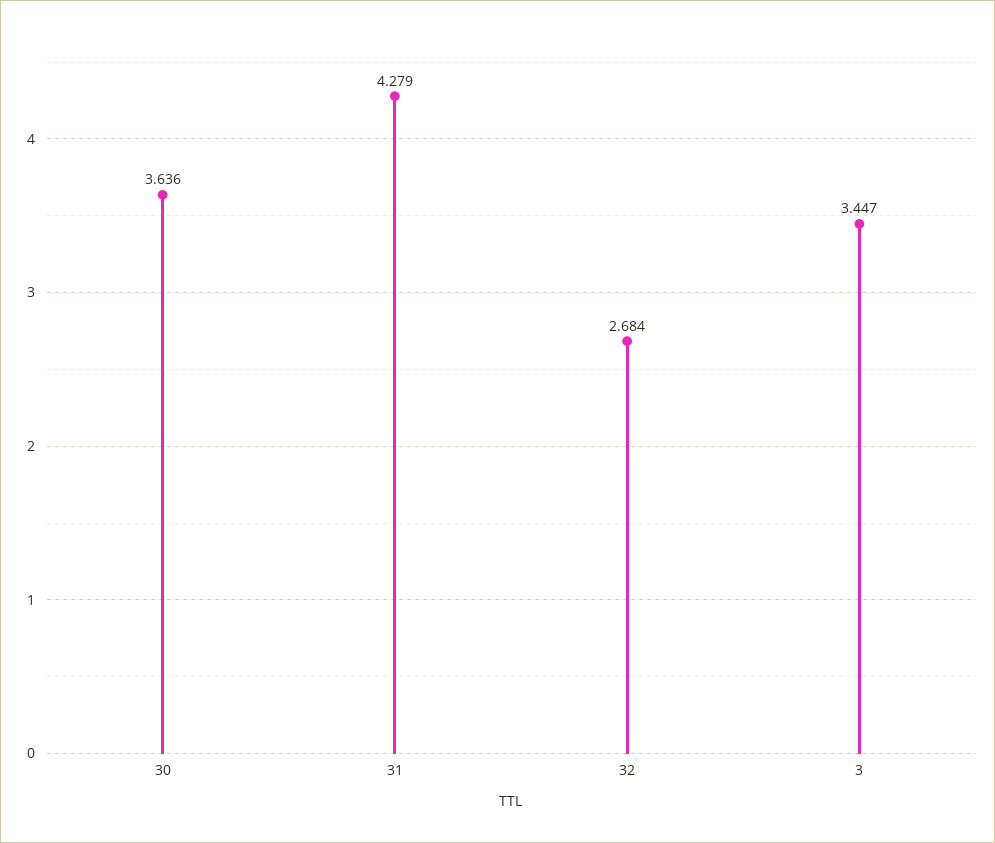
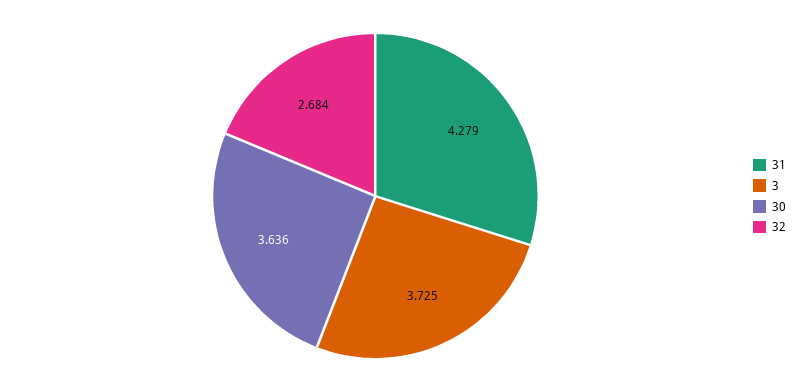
  {
    "30": 3.636,
    "31": 4.279,
    "32": 2.684,
-   "3": 3.447
+   "3": 3.725
  }

